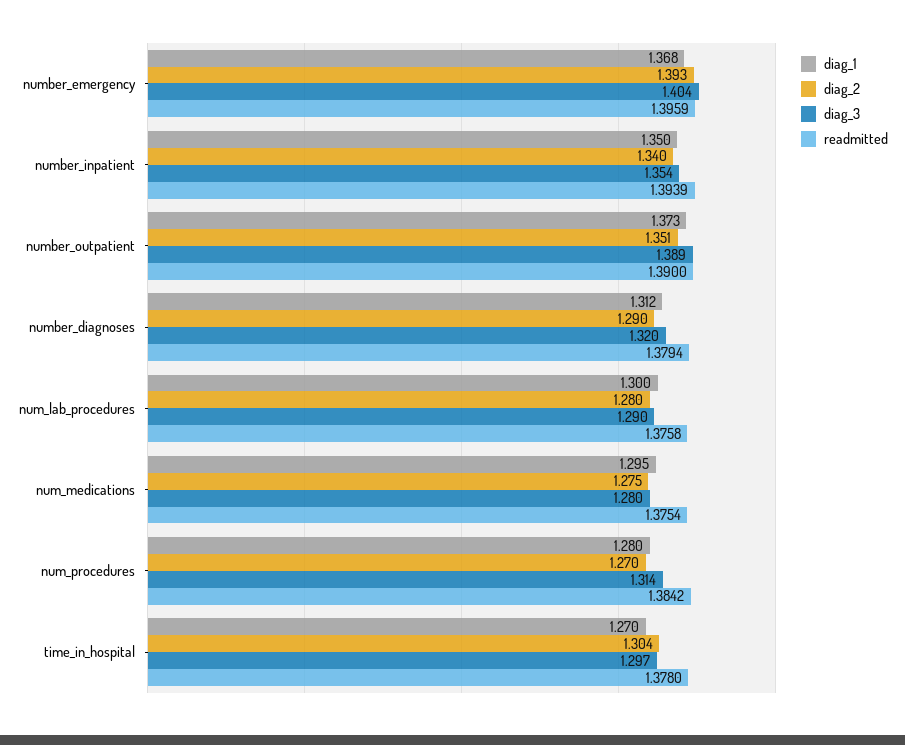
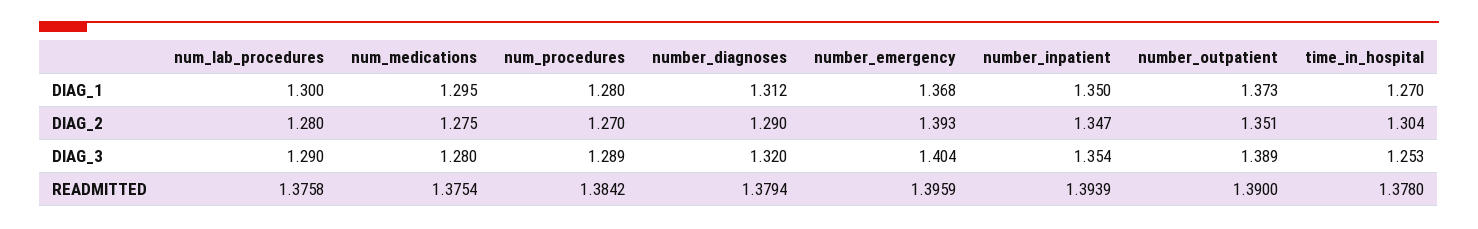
  {
    "diag_1": {
      "number_emergency": 1.368,
      "number_inpatient": 1.35,
      "number_outpatient": 1.373,
      "number_diagnoses": 1.312,
      "num_lab_procedures": 1.3,
      "num_medications": 1.295,
      "num_procedures": 1.28,
      "time_in_hospital": 1.27
    },
    "diag_2": {
      "number_emergency": 1.393,
-     "number_inpatient": 1.34,
+     "number_inpatient": 1.347,
      "number_outpatient": 1.351,
      "number_diagnoses": 1.29,
      "num_lab_procedures": 1.28,
      "num_medications": 1.275,
      "num_procedures": 1.27,
      "time_in_hospital": 1.304
    },
    "diag_3": {
      "number_emergency": 1.404,
      "number_inpatient": 1.354,
      "number_outpatient": 1.389,
      "number_diagnoses": 1.32,
      "num_lab_procedures": 1.29,
      "num_medications": 1.28,
-     "num_procedures": 1.314,
+     "num_procedures": 1.289,
-     "time_in_hospital": 1.297
+     "time_in_hospital": 1.253
    },
    "readmitted": {
      "number_emergency": 1.3959,
      "number_inpatient": 1.3939,
      "number_outpatient": 1.39,
      "number_diagnoses": 1.3794,
      "num_lab_procedures": 1.3758,
      "num_medications": 1.3754,
      "num_procedures": 1.3842,
      "time_in_hospital": 1.378
    }
  }

